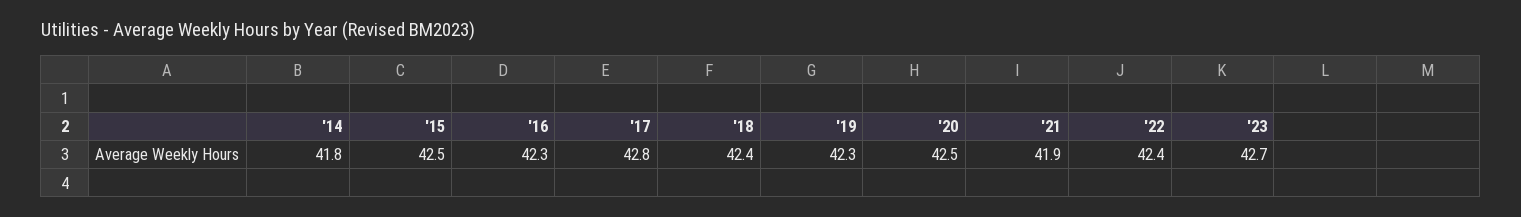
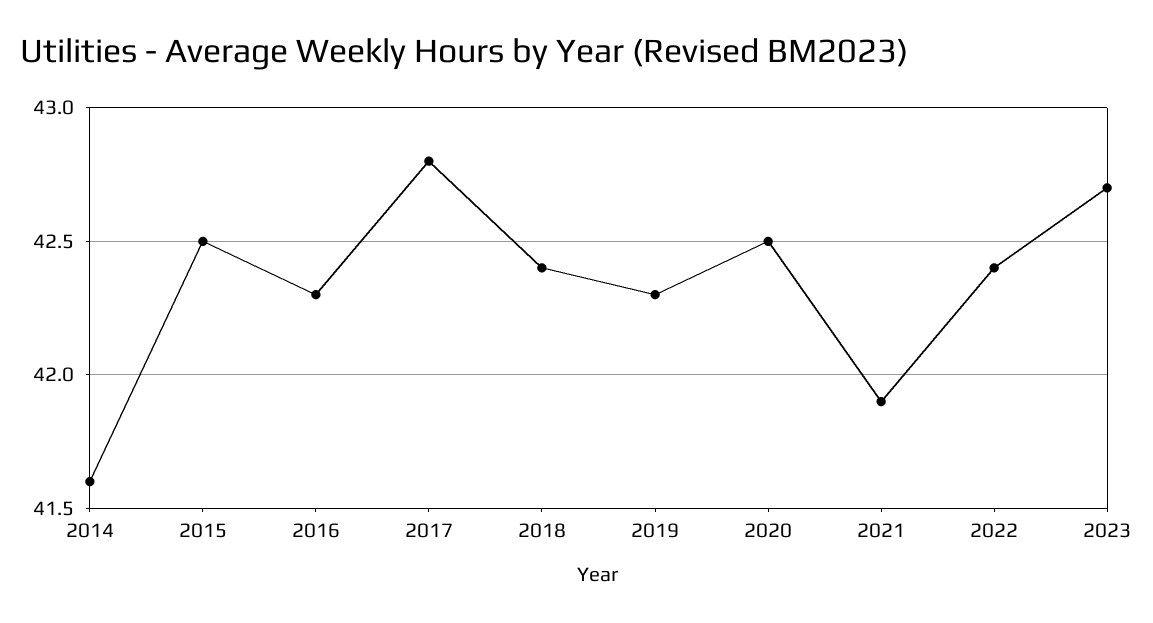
  {
-   "'14": 41.8,
+   "'14": 41.6,
    "'15": 42.5,
    "'16": 42.3,
    "'17": 42.8,
    "'18": 42.4,
    "'19": 42.3,
    "'20": 42.5,
    "'21": 41.9,
    "'22": 42.4,
    "'23": 42.7
  }

